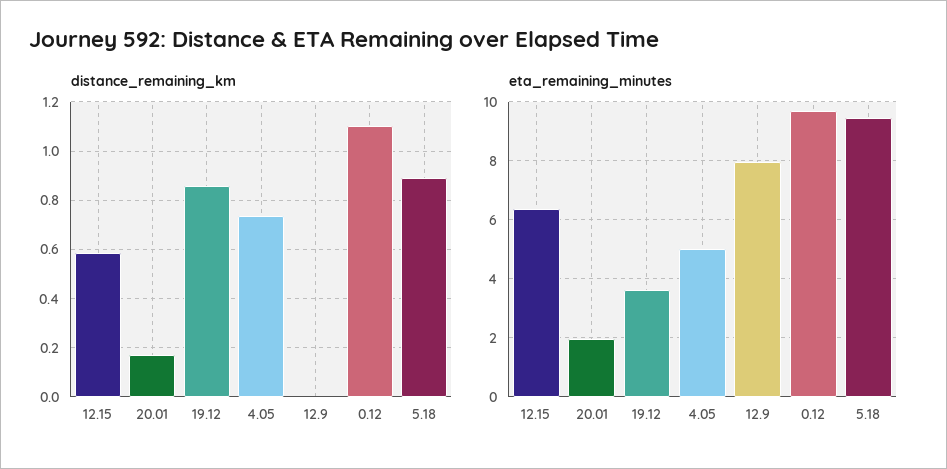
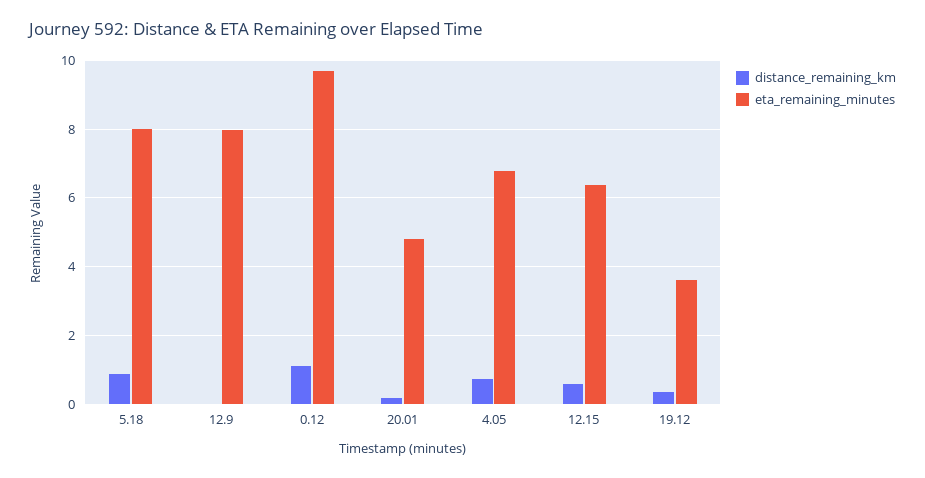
  {
    "distance_remaining_km": {
      "12.15": 0.575,
      "20.01": 0.175,
-     "19.12": 0.85,
+     "19.12": 0.4,
      "4.05": 0.725,
      "12.9": 0,
      "0.12": 1.1,
      "5.18": 0.9
    },
    "eta_remaining_minutes": {
      "12.15": 6.4,
-     "20.01": 2,
+     "20.01": 4.8,
      "19.12": 3.6,
-     "4.05": 5,
+     "4.05": 6.8,
      "12.9": 8,
      "0.12": 9.6,
-     "5.18": 9.5
+     "5.18": 8
    }
  }

